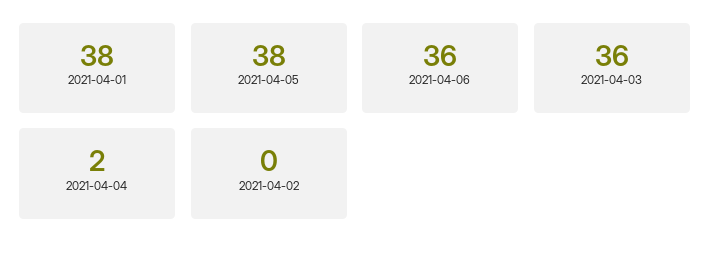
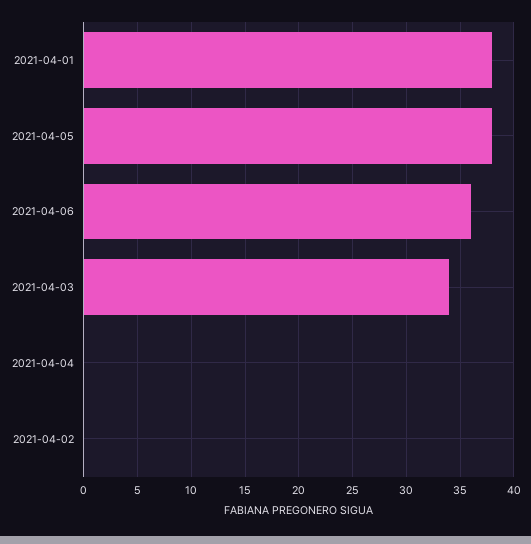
  {
    "2021-04-01": 38,
    "2021-04-05": 38,
    "2021-04-06": 36,
-   "2021-04-03": 36,
+   "2021-04-03": 34,
-   "2021-04-04": 2,
+   "2021-04-04": 0,
    "2021-04-02": 0
  }

